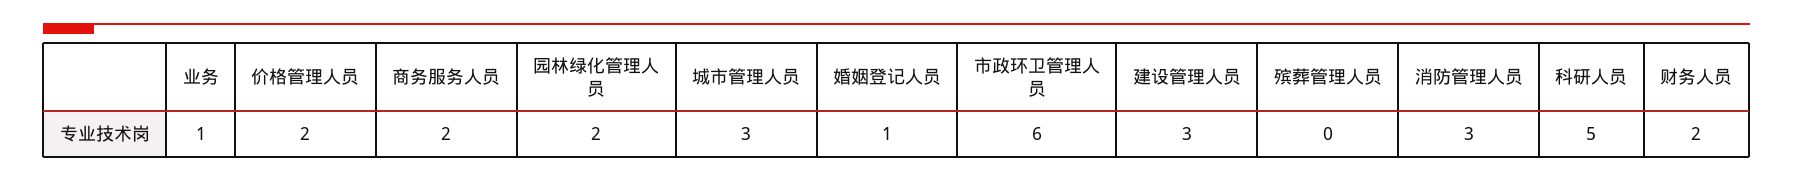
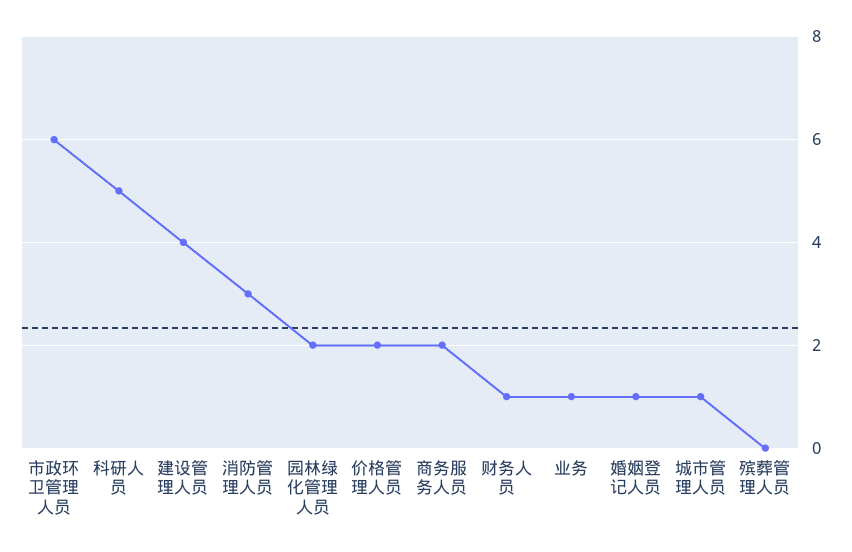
  {
    "业务": 1,
    "价格管理人员": 2,
    "商务服务人员": 2,
    "园林绿化管理人员": 2,
-   "城市管理人员": 3,
+   "城市管理人员": 1,
    "婚姻登记人员": 1,
    "市政环卫管理人员": 6,
-   "建设管理人员": 3,
+   "建设管理人员": 4,
    "殡葬管理人员": 0,
    "消防管理人员": 3,
    "科研人员": 5,
-   "财务人员": 2
+   "财务人员": 1
  }

